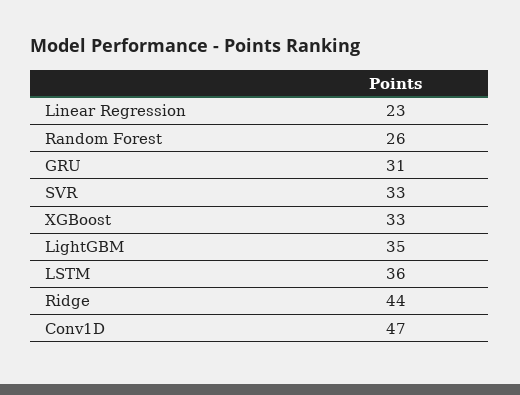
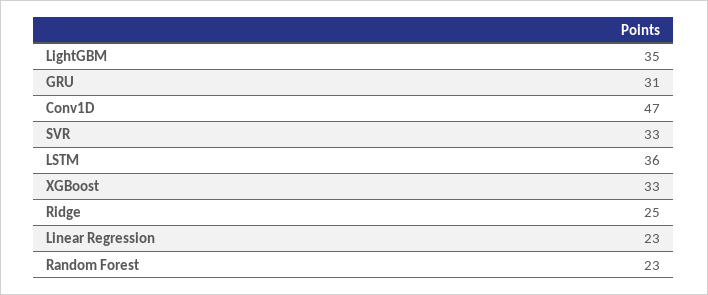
  {
    "Linear Regression": 23,
-   "Random Forest": 26,
+   "Random Forest": 23,
    "GRU": 31,
    "SVR": 33,
    "XGBoost": 33,
    "LightGBM": 35,
    "LSTM": 36,
-   "Ridge": 44,
+   "Ridge": 25,
    "Conv1D": 47
  }

